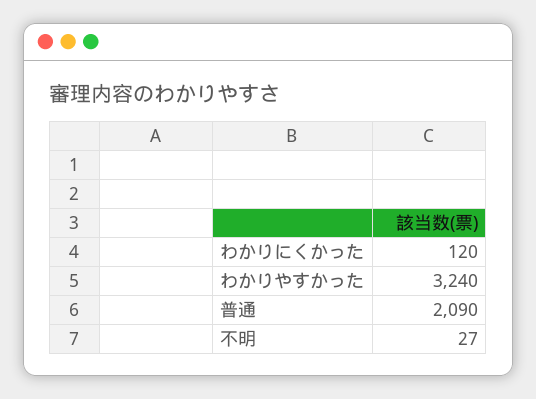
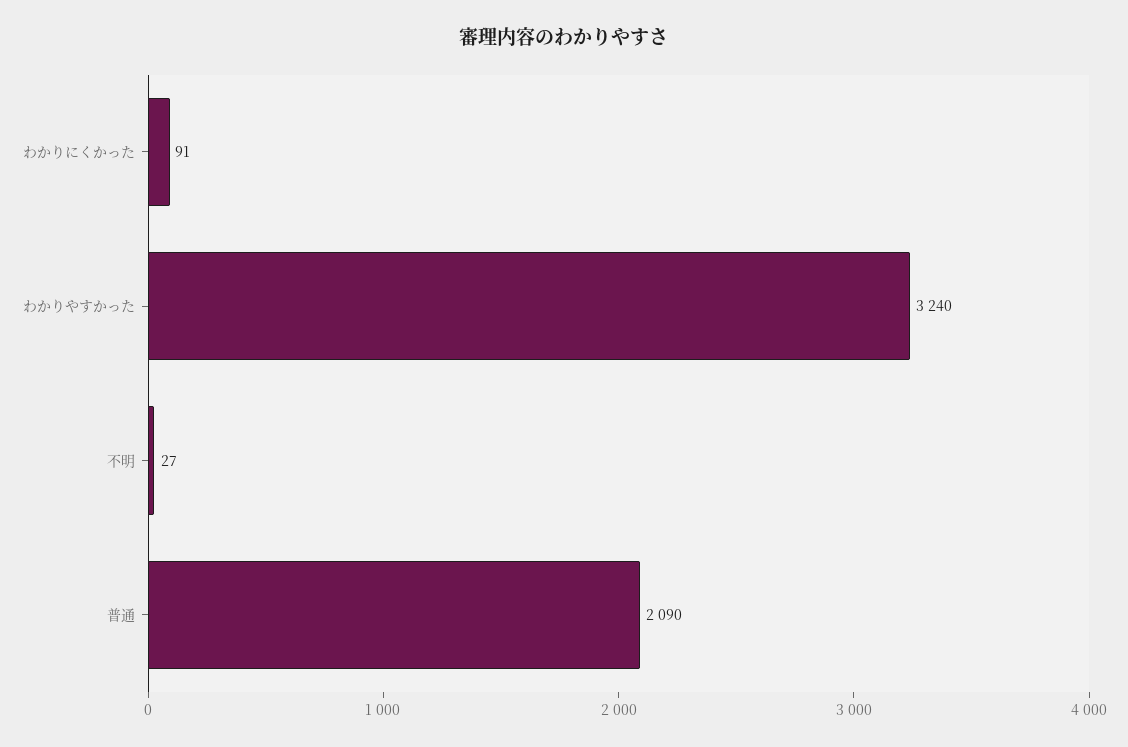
  {
-   "わかりにくかった": 120,
+   "わかりにくかった": 91,
    "わかりやすかった": 3240,
    "普通": 2090,
    "不明": 27
  }

